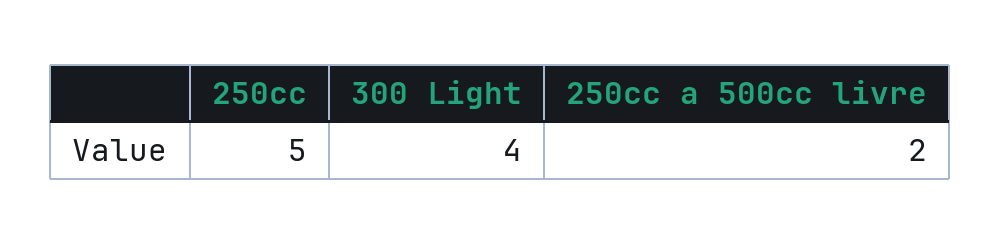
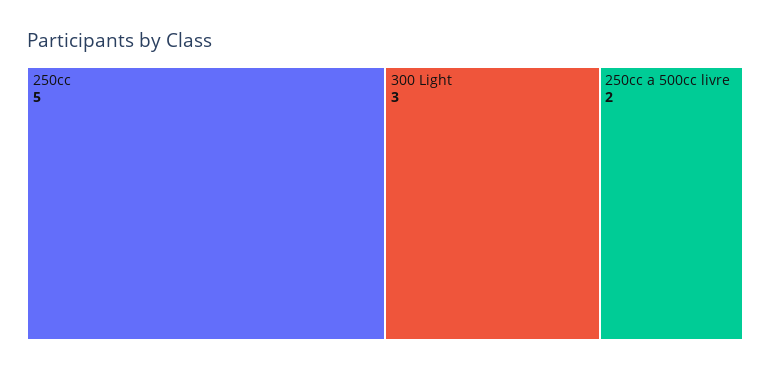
  {
    "250cc": 5,
-   "300 Light": 4,
+   "300 Light": 3,
    "250cc a 500cc livre": 2
  }

